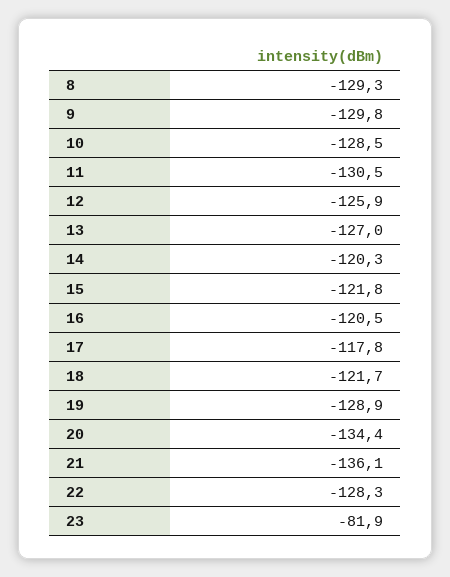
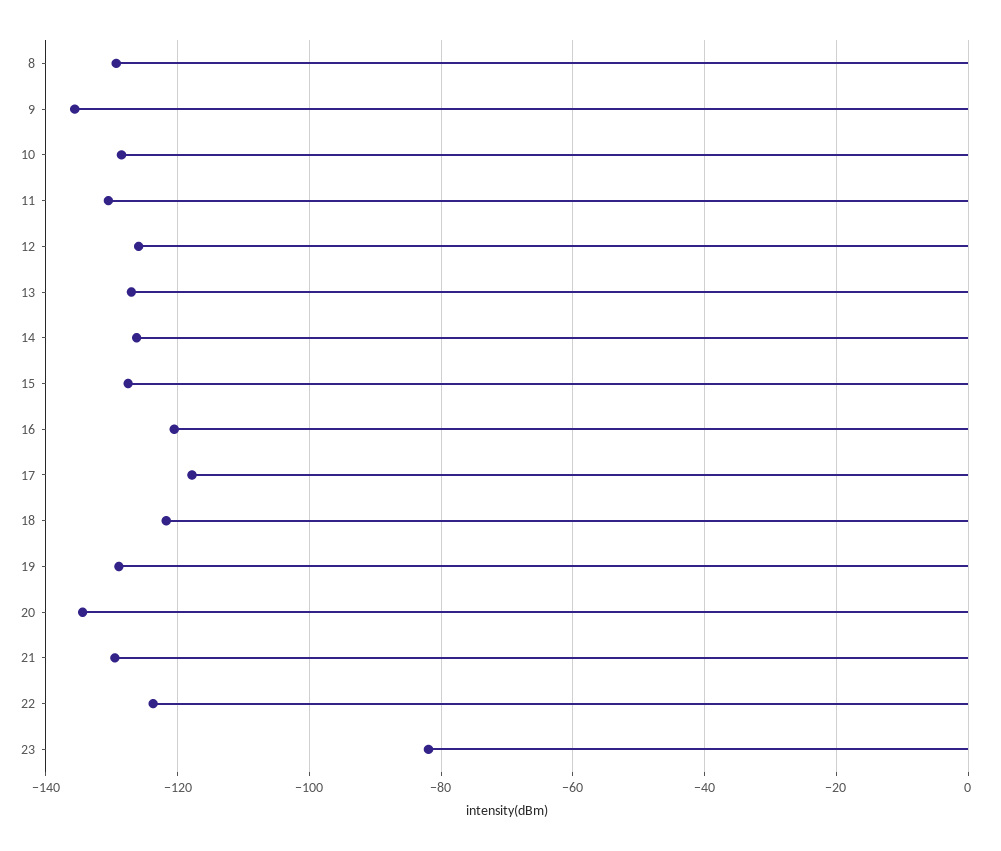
  {
    "8": -129.3,
-   "9": -129.8,
+   "9": -136,
    "10": -128.5,
    "11": -130.5,
    "12": -125.9,
    "13": -127,
-   "14": -120.3,
+   "14": -126,
-   "15": -121.8,
+   "15": -128,
    "16": -120.5,
    "17": -117.8,
    "18": -121.7,
    "19": -128.9,
    "20": -134.4,
-   "21": -136.1,
+   "21": -130,
-   "22": -128.3,
+   "22": -124,
    "23": -81.9
  }

